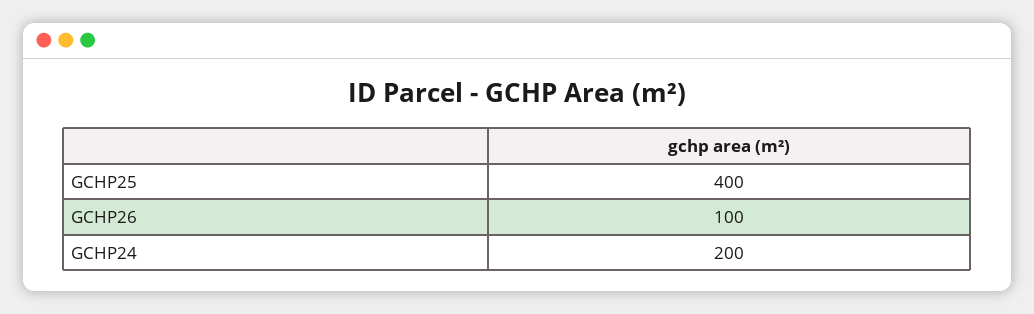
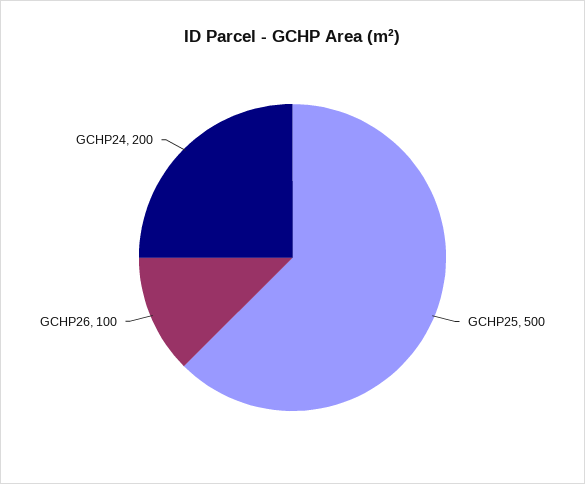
  {
-   "GCHP25": 400,
+   "GCHP25": 500,
    "GCHP26": 100,
    "GCHP24": 200
  }

